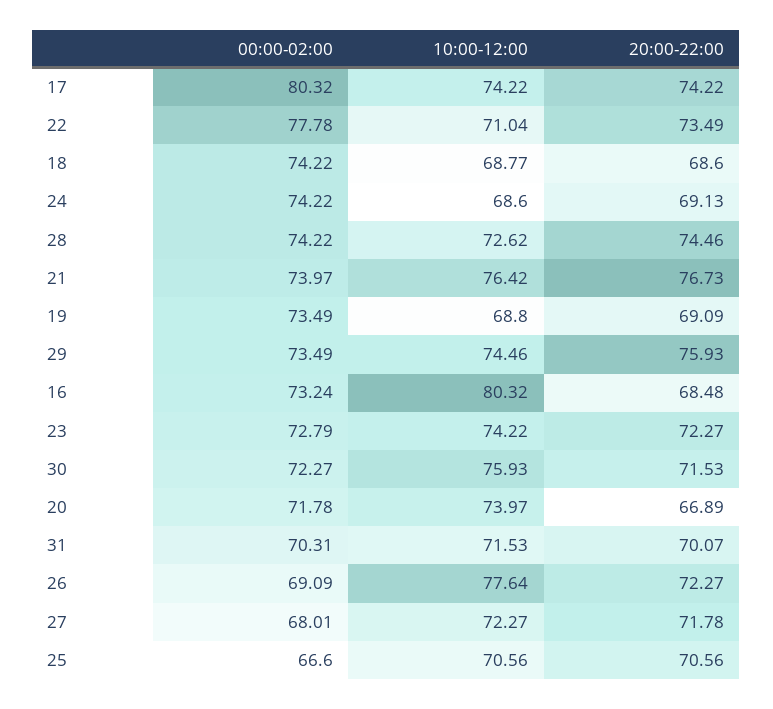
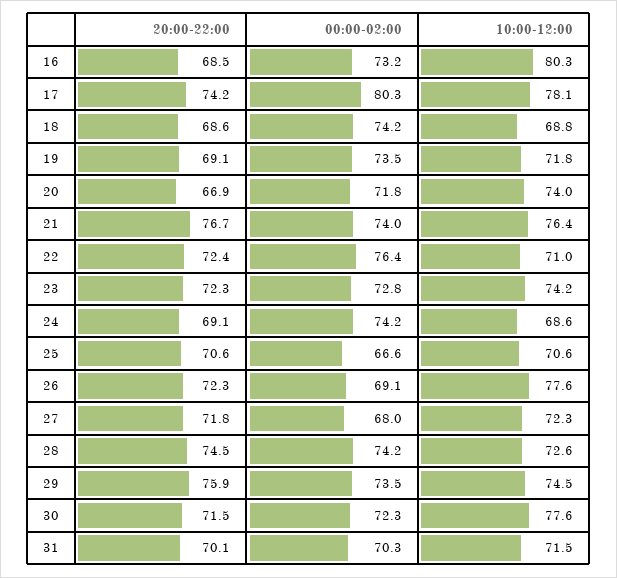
  {
    "00:00-02:00": {
      "17": 80.32,
-     "22": 77.78,
+     "22": 76.4,
      "18": 74.22,
      "24": 74.22,
      "28": 74.22,
      "21": 73.97,
      "19": 73.49,
      "29": 73.49,
      "16": 73.24,
      "23": 72.79,
      "30": 72.27,
      "20": 71.78,
      "31": 70.31,
      "26": 69.09,
      "27": 68.01,
      "25": 66.6
    },
    "10:00-12:00": {
-     "17": 74.22,
+     "17": 78.1,
      "22": 71.04,
      "18": 68.77,
      "24": 68.6,
      "28": 72.62,
      "21": 76.42,
-     "19": 68.8,
+     "19": 71.8,
      "29": 74.46,
      "16": 80.32,
      "23": 74.22,
-     "30": 75.93,
+     "30": 77.6,
      "20": 73.97,
      "31": 71.53,
      "26": 77.64,
      "27": 72.27,
      "25": 70.56
    },
    "20:00-22:00": {
      "17": 74.22,
-     "22": 73.49,
+     "22": 72.4,
      "18": 68.6,
      "24": 69.13,
      "28": 74.46,
      "21": 76.73,
      "19": 69.09,
      "29": 75.93,
      "16": 68.48,
      "23": 72.27,
      "30": 71.53,
      "20": 66.89,
      "31": 70.07,
      "26": 72.27,
      "27": 71.78,
      "25": 70.56
    }
  }

